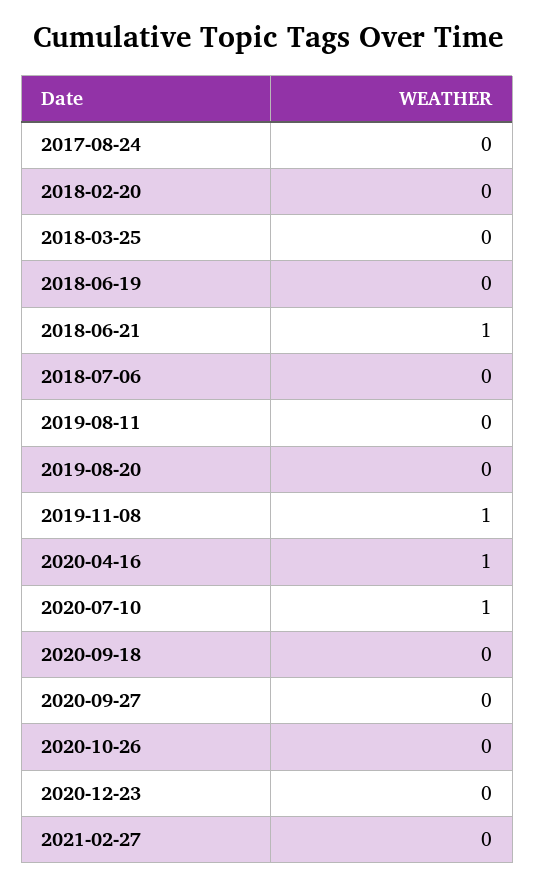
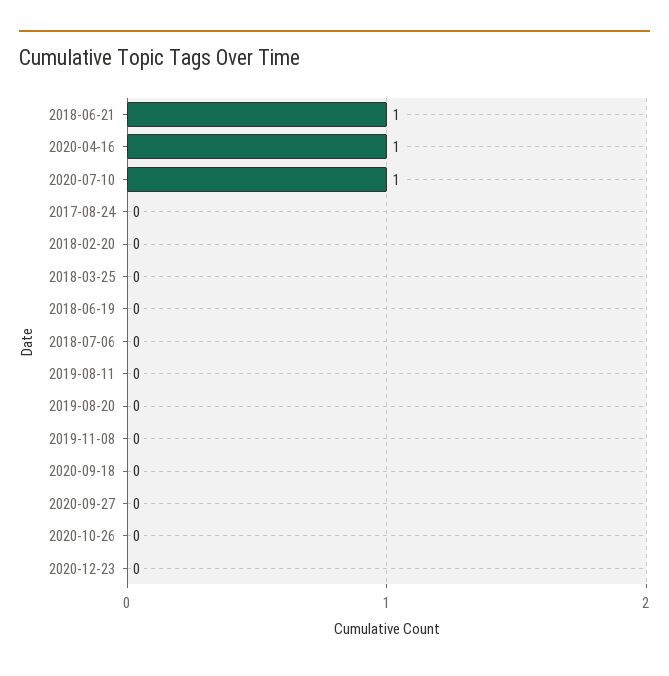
  {
    "2017-08-24": 0,
    "2018-02-20": 0,
    "2018-03-25": 0,
    "2018-06-19": 0,
    "2018-06-21": 1,
    "2018-07-06": 0,
    "2019-08-11": 0,
    "2019-08-20": 0,
-   "2019-11-08": 1,
+   "2019-11-08": 0,
    "2020-04-16": 1,
    "2020-07-10": 1,
    "2020-09-18": 0,
    "2020-09-27": 0,
    "2020-10-26": 0,
-   "2020-12-23": 0,
+   "2020-12-23": 0
-   "2021-02-27": 0
  }

